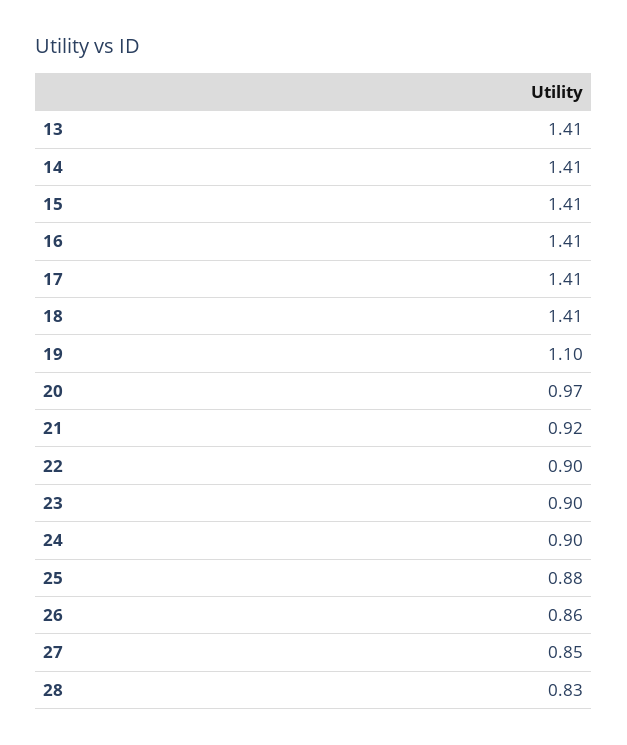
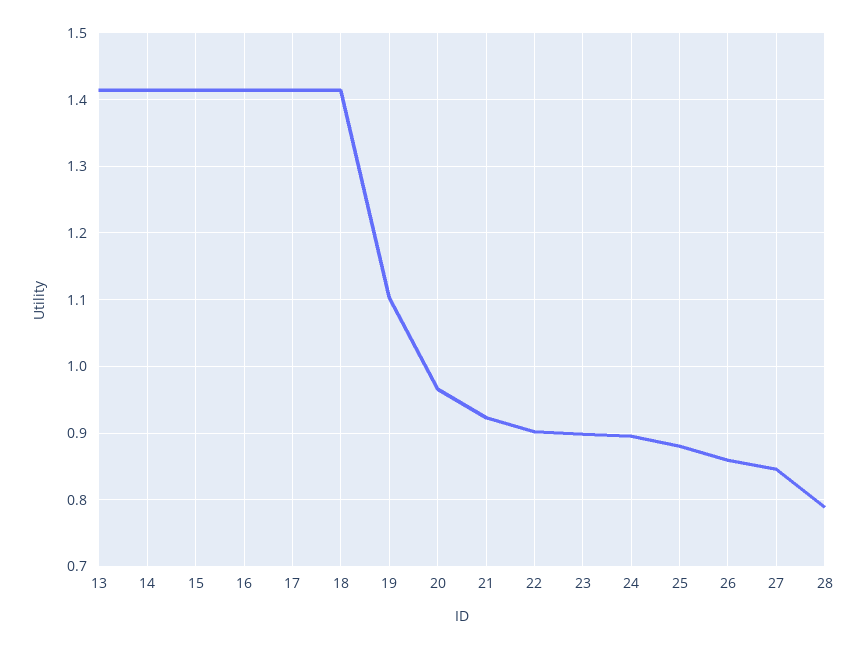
  {
    "13": 1.41,
    "14": 1.41,
    "15": 1.41,
    "16": 1.41,
    "17": 1.41,
    "18": 1.41,
    "19": 1.1,
    "20": 0.97,
    "21": 0.92,
    "22": 0.9,
    "23": 0.9,
    "24": 0.9,
    "25": 0.88,
    "26": 0.86,
    "27": 0.85,
-   "28": 0.83
+   "28": 0.79
  }

